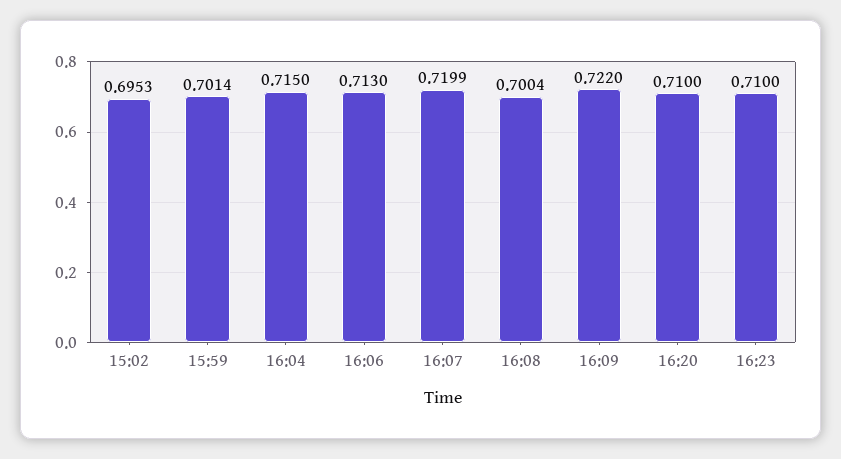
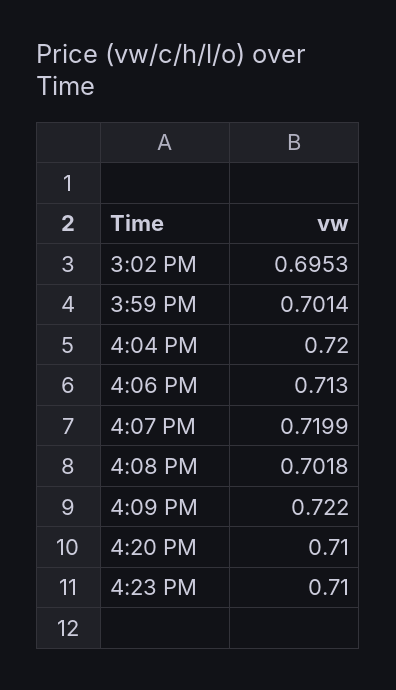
  {
    "15:02": 0.6953,
    "15:59": 0.7014,
-   "16:04": 0.715,
+   "16:04": 0.72,
    "16:06": 0.713,
    "16:07": 0.7199,
-   "16:08": 0.7004,
+   "16:08": 0.7018,
    "16:09": 0.722,
    "16:20": 0.71,
    "16:23": 0.71
  }

